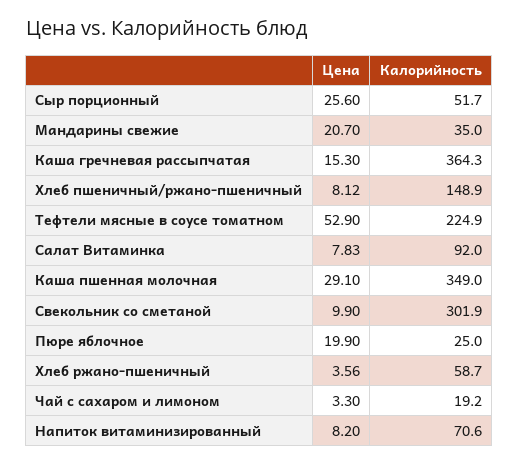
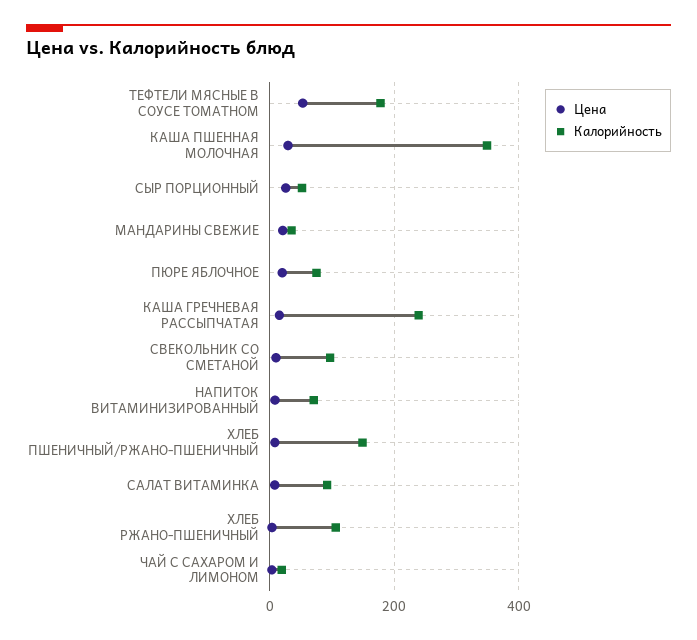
  {
    "Цена": {
      "Сыр порционный": 25.6,
      "Мандарины свежие": 20.7,
      "Каша гречневая рассыпчатая": 15.3,
      "Хлеб пшеничный/ржано-пшеничный": 8.12,
      "Тефтели мясные в соусе томатном": 52.9,
      "Салат Витаминка": 7.83,
      "Каша пшенная молочная": 29.1,
      "Свекольник со сметаной": 9.9,
      "Пюре яблочное": 19.9,
      "Хлеб ржано-пшеничный": 3.56,
      "Чай с сахаром и лимоном": 3.3,
      "Напиток витаминизированный": 8.2
    },
    "Калорийность": {
      "Сыр порционный": 51.7,
      "Мандарины свежие": 35,
-     "Каша гречневая рассыпчатая": 364.3,
+     "Каша гречневая рассыпчатая": 240,
      "Хлеб пшеничный/ржано-пшеничный": 148.9,
-     "Тефтели мясные в соусе томатном": 224.9,
+     "Тефтели мясные в соусе томатном": 180,
      "Салат Витаминка": 92,
      "Каша пшенная молочная": 349,
-     "Свекольник со сметаной": 301.9,
+     "Свекольник со сметаной": 100,
-     "Пюре яблочное": 25,
+     "Пюре яблочное": 80,
-     "Хлеб ржано-пшеничный": 58.7,
+     "Хлеб ржано-пшеничный": 100,
      "Чай с сахаром и лимоном": 19.2,
      "Напиток витаминизированный": 70.6
    }
  }

